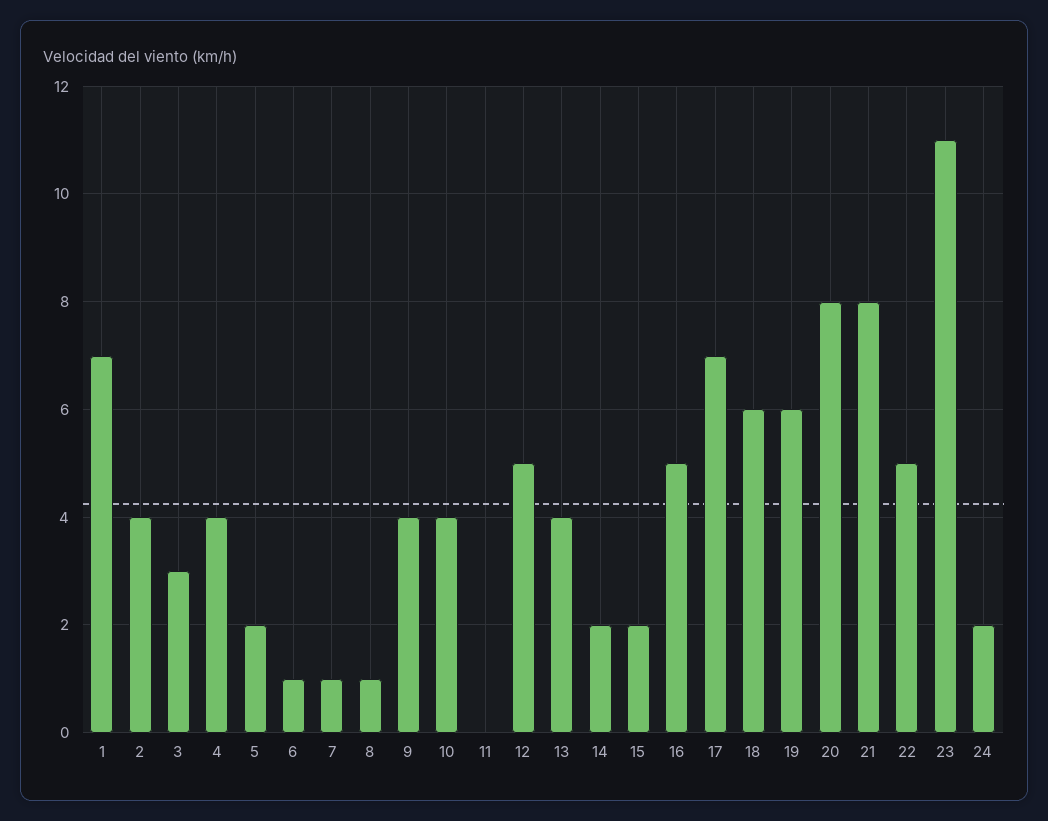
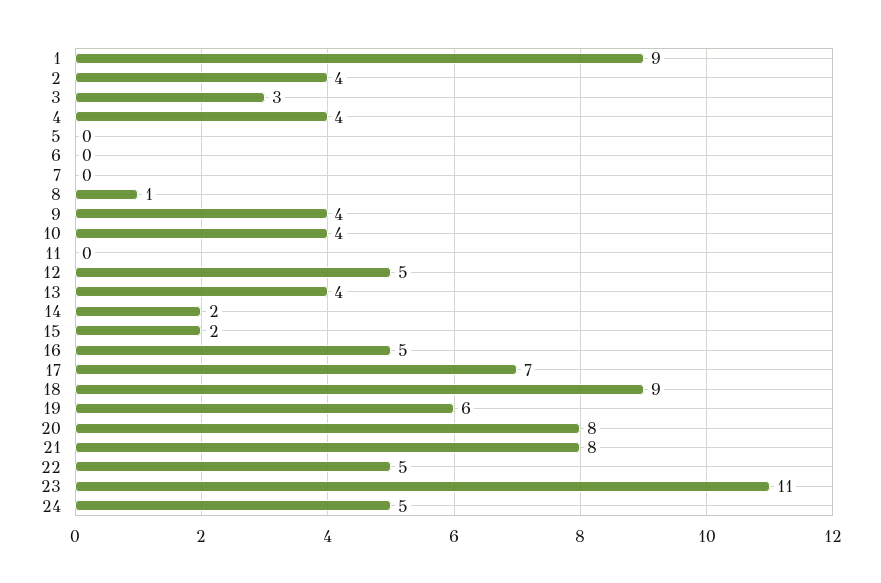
  {
-   "1": 7,
+   "1": 9,
    "2": 4,
    "3": 3,
    "4": 4,
-   "5": 2,
+   "5": 0,
-   "6": 1,
+   "6": 0,
-   "7": 1,
+   "7": 0,
    "8": 1,
    "9": 4,
    "10": 4,
    "11": 0,
    "12": 5,
    "13": 4,
    "14": 2,
    "15": 2,
    "16": 5,
    "17": 7,
-   "18": 6,
+   "18": 9,
    "19": 6,
    "20": 8,
    "21": 8,
    "22": 5,
    "23": 11,
-   "24": 2
+   "24": 5
  }

